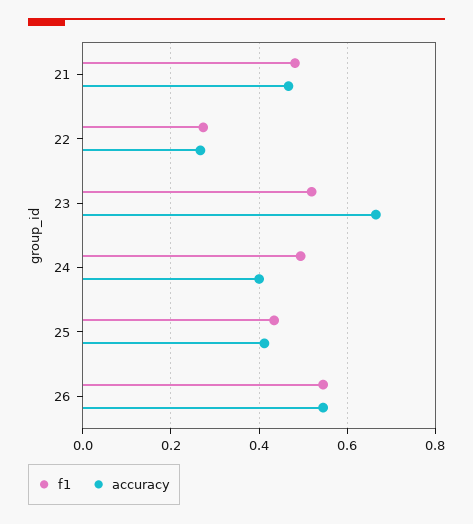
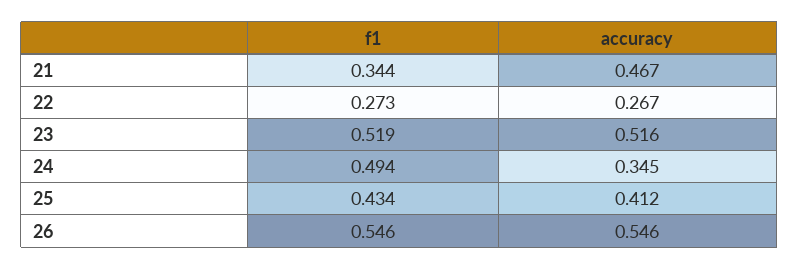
  {
    "f1": {
-     "21": 0.48,
+     "21": 0.344,
      "22": 0.273,
      "23": 0.519,
      "24": 0.494,
      "25": 0.434,
      "26": 0.546
    },
    "accuracy": {
      "21": 0.467,
      "22": 0.267,
-     "23": 0.66,
+     "23": 0.516,
-     "24": 0.4,
+     "24": 0.345,
      "25": 0.412,
      "26": 0.546
    }
  }

